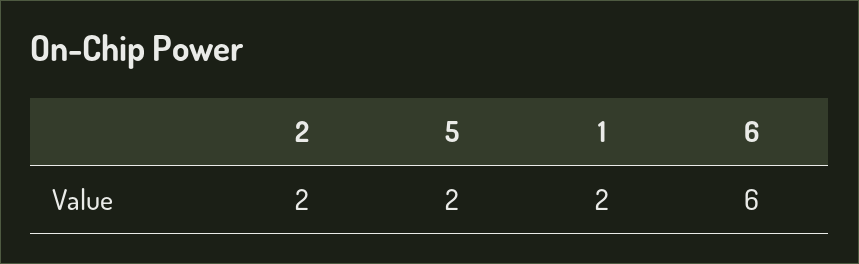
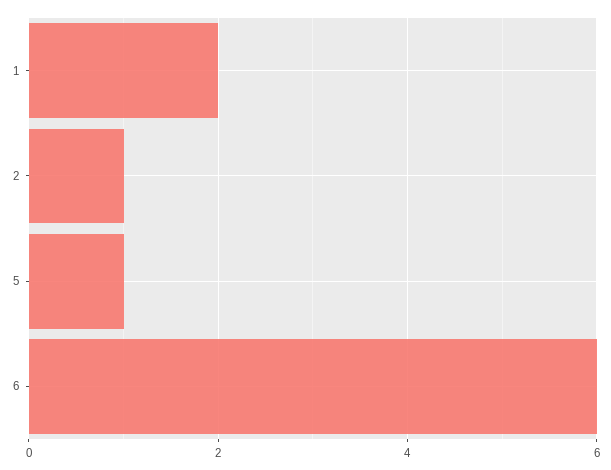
  {
-   "2": 2,
+   "2": 1,
-   "5": 2,
+   "5": 1,
    "1": 2,
    "6": 6
  }

